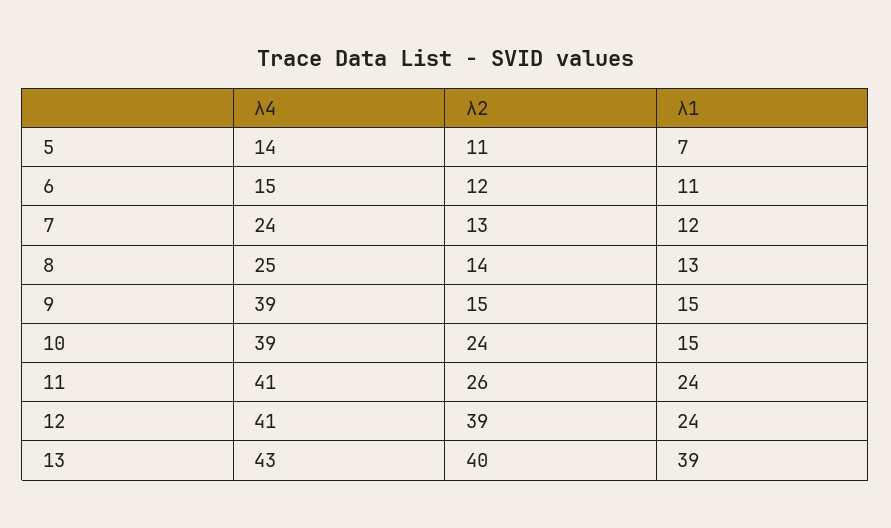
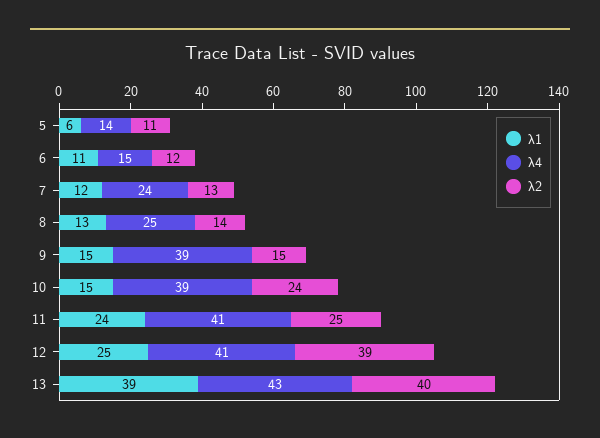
  {
    "λ4": {
      "5": 14,
      "6": 15,
      "7": 24,
      "8": 25,
      "9": 39,
      "10": 39,
      "11": 41,
      "12": 41,
      "13": 43
    },
    "λ2": {
      "5": 11,
      "6": 12,
      "7": 13,
      "8": 14,
      "9": 15,
      "10": 24,
-     "11": 26,
+     "11": 25,
      "12": 39,
      "13": 40
    },
    "λ1": {
-     "5": 7,
+     "5": 6,
      "6": 11,
      "7": 12,
      "8": 13,
      "9": 15,
      "10": 15,
      "11": 24,
-     "12": 24,
+     "12": 25,
      "13": 39
    }
  }

